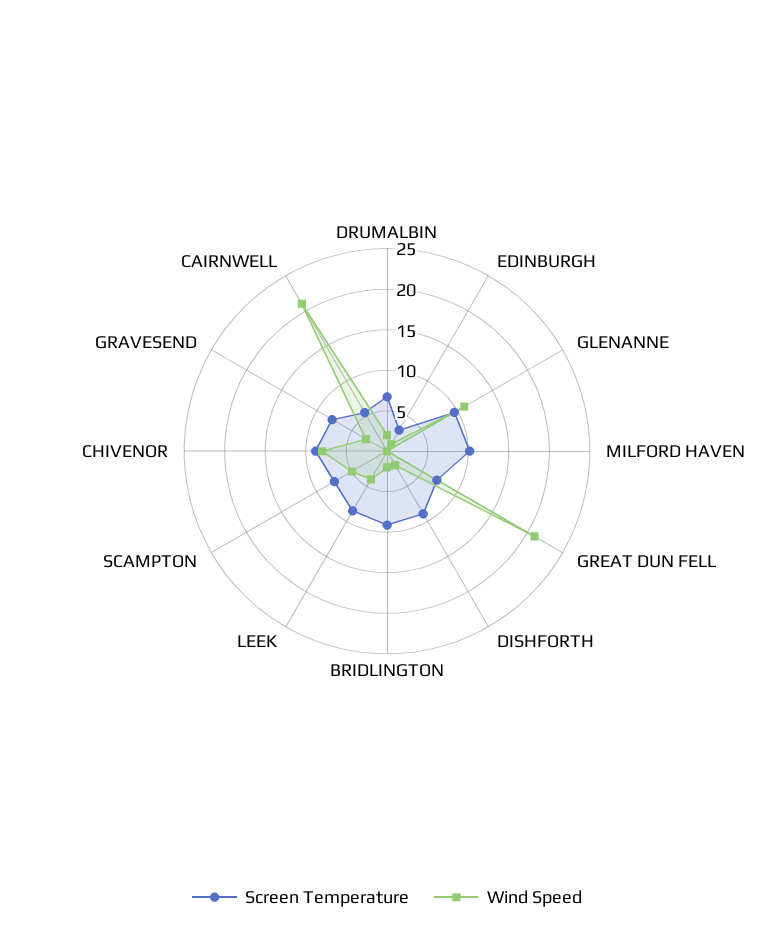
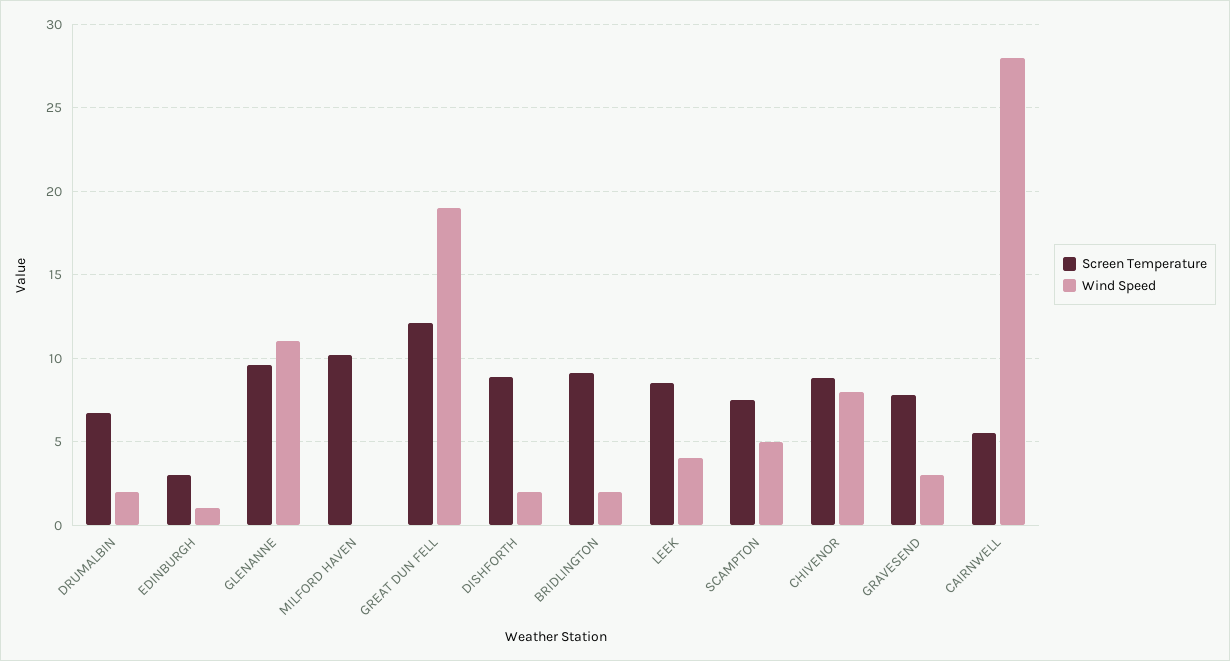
  {
    "Screen Temperature": {
      "DRUMALBIN": 6.5,
      "EDINBURGH": 3,
      "GLENANNE": 9.5,
      "MILFORD HAVEN": 10,
-     "GREAT DUN FELL": 7,
+     "GREAT DUN FELL": 12,
      "DISHFORTH": 9,
      "BRIDLINGTON": 9,
      "LEEK": 8.5,
      "SCAMPTON": 7.5,
      "CHIVENOR": 9,
      "GRAVESEND": 8,
      "CAIRNWELL": 5.5
    },
    "Wind Speed": {
      "DRUMALBIN": 2,
      "EDINBURGH": 1,
      "GLENANNE": 11,
      "MILFORD HAVEN": 0,
-     "GREAT DUN FELL": 21,
+     "GREAT DUN FELL": 19,
      "DISHFORTH": 2,
      "BRIDLINGTON": 2,
      "LEEK": 4,
      "SCAMPTON": 5,
      "CHIVENOR": 8,
      "GRAVESEND": 3,
-     "CAIRNWELL": 21
+     "CAIRNWELL": 28
    }
  }

